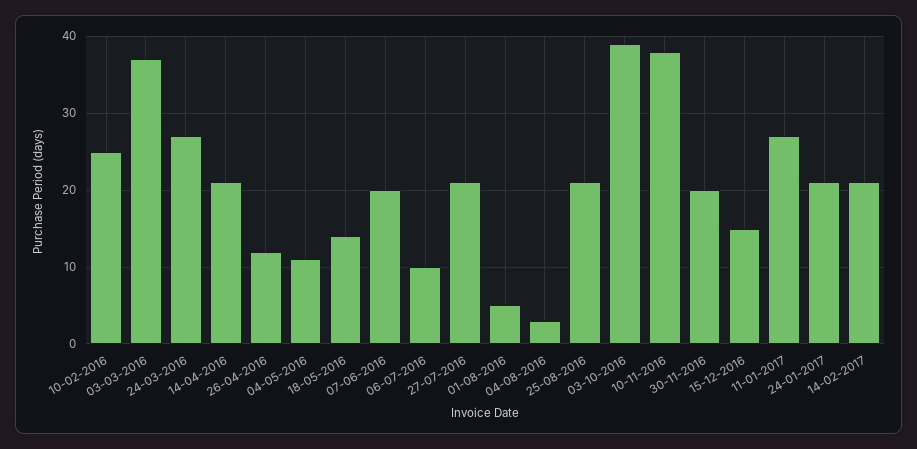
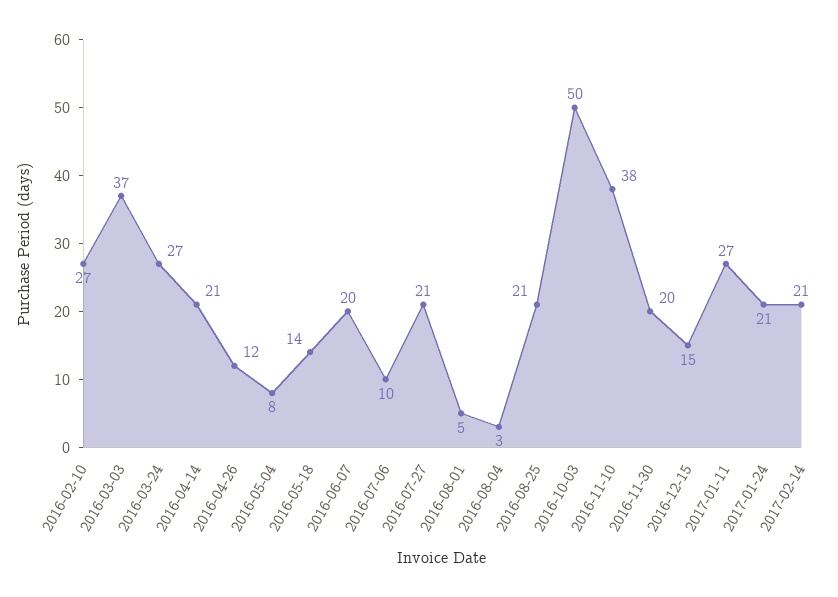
  {
-   "10-02-2016": 25,
+   "10-02-2016": 27,
    "03-03-2016": 37,
    "24-03-2016": 27,
    "14-04-2016": 21,
    "26-04-2016": 12,
-   "04-05-2016": 11,
+   "04-05-2016": 8,
    "18-05-2016": 14,
    "07-06-2016": 20,
    "06-07-2016": 10,
    "27-07-2016": 21,
    "01-08-2016": 5,
    "04-08-2016": 3,
    "25-08-2016": 21,
-   "03-10-2016": 39,
+   "03-10-2016": 50,
    "10-11-2016": 38,
    "30-11-2016": 20,
    "15-12-2016": 15,
    "11-01-2017": 27,
    "24-01-2017": 21,
    "14-02-2017": 21
  }

